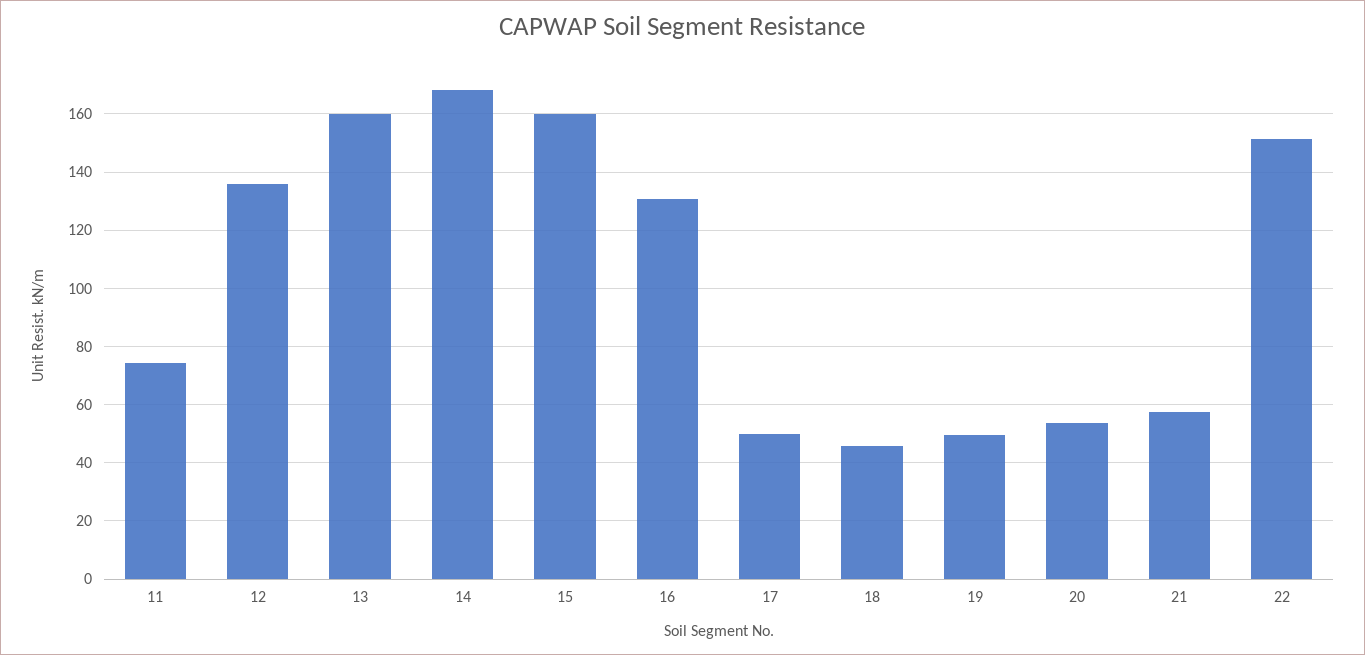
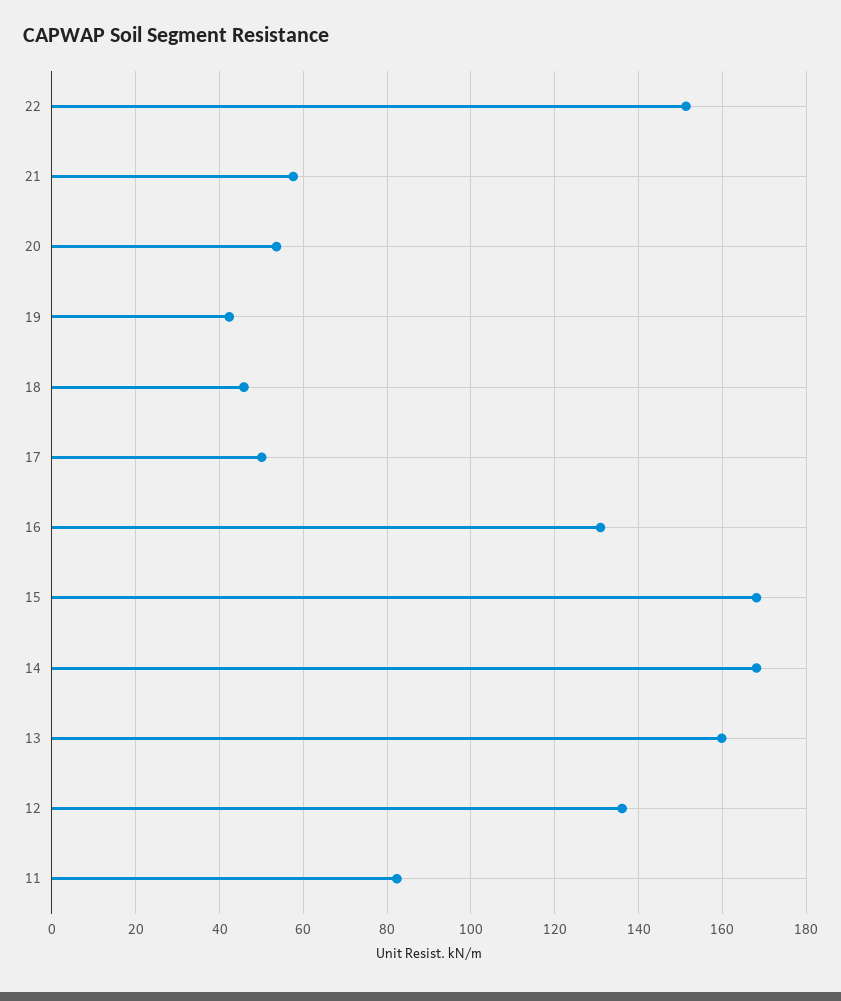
  {
-   "11": 75,
+   "11": 82,
    "12": 136,
    "13": 160,
    "14": 168,
-   "15": 160,
+   "15": 168,
    "16": 130,
    "17": 50,
    "18": 46,
-   "19": 50,
+   "19": 42,
    "20": 54,
    "21": 58,
    "22": 152
  }

